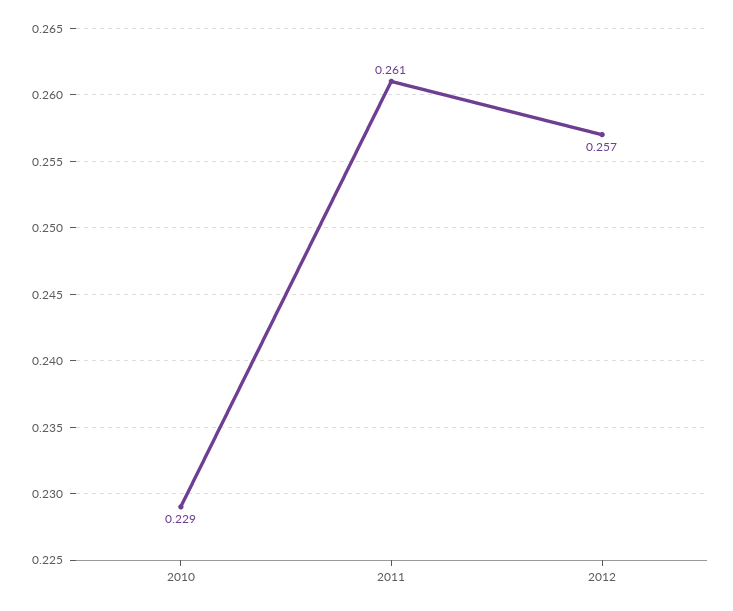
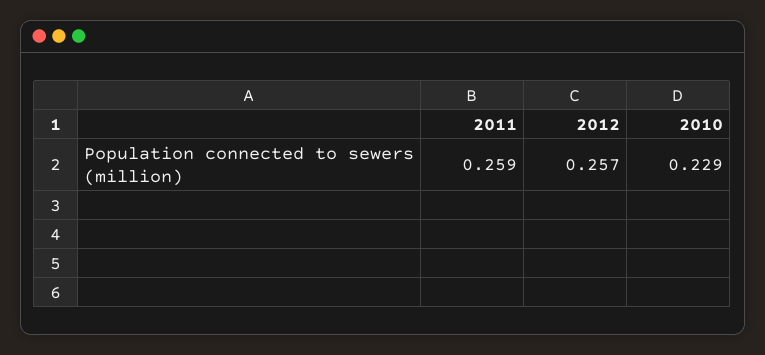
  {
    "2010": 0.229,
-   "2011": 0.261,
+   "2011": 0.259,
    "2012": 0.257
  }

